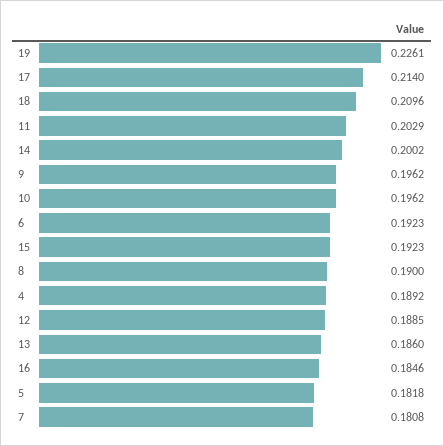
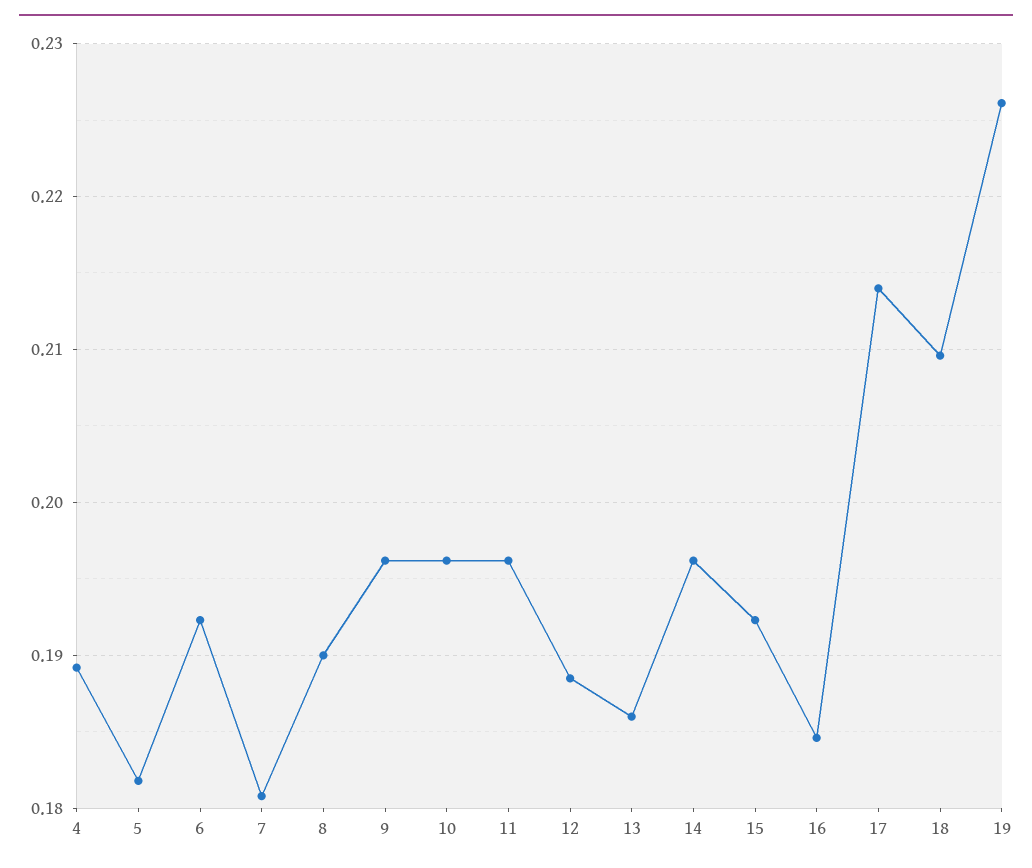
  {
    "19": 0.2261,
    "17": 0.214,
    "18": 0.2096,
-   "11": 0.2029,
+   "11": 0.196,
-   "14": 0.2002,
+   "14": 0.196,
    "9": 0.1962,
    "10": 0.1962,
    "6": 0.1923,
    "15": 0.1923,
    "8": 0.19,
    "4": 0.1892,
    "12": 0.1885,
    "13": 0.186,
    "16": 0.1846,
    "5": 0.1818,
    "7": 0.1808
  }

